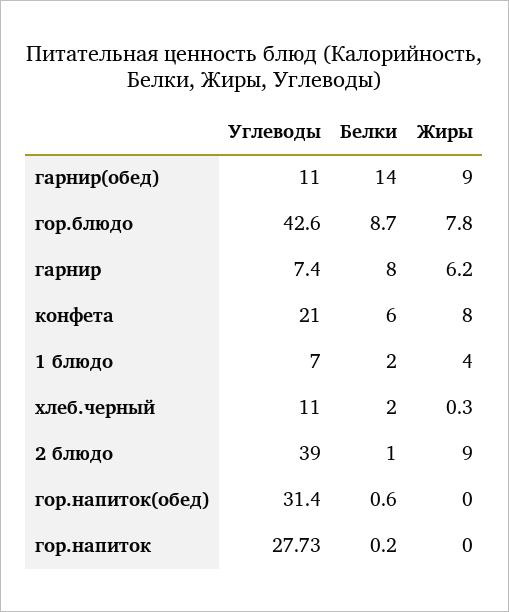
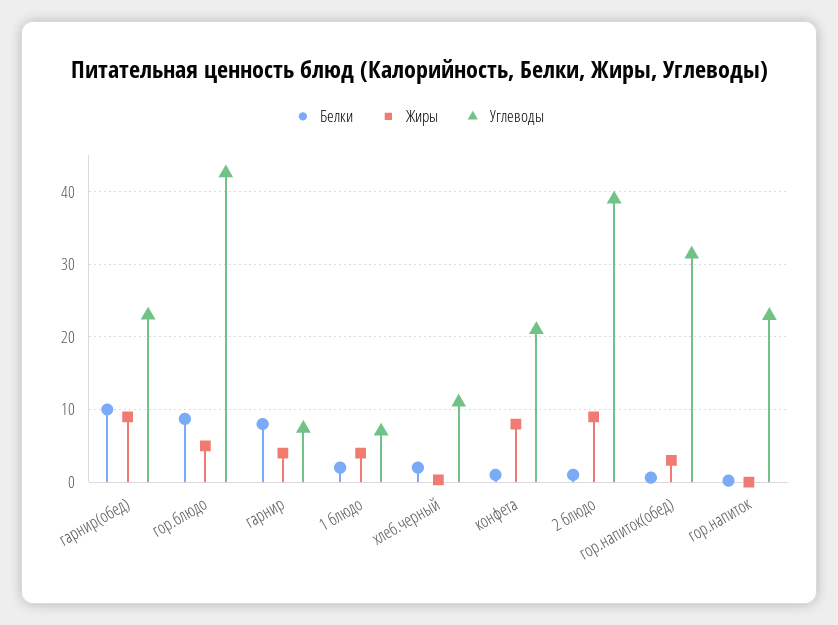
  {
    "Углеводы": {
-     "гарнир(обед)": 11,
+     "гарнир(обед)": 23,
      "гор.блюдо": 42.6,
      "гарнир": 7.4,
      "конфета": 21,
      "1 блюдо": 7,
      "хлеб.черный": 11,
      "2 блюдо": 39,
      "гор.напиток(обед)": 31.4,
-     "гор.напиток": 27.73
+     "гор.напиток": 23
    },
    "Белки": {
-     "гарнир(обед)": 14,
+     "гарнир(обед)": 10,
      "гор.блюдо": 8.7,
      "гарнир": 8,
-     "конфета": 6,
+     "конфета": 1,
      "1 блюдо": 2,
      "хлеб.черный": 2,
      "2 блюдо": 1,
      "гор.напиток(обед)": 0.6,
      "гор.напиток": 0.2
    },
    "Жиры": {
      "гарнир(обед)": 9,
-     "гор.блюдо": 7.8,
+     "гор.блюдо": 5,
-     "гарнир": 6.2,
+     "гарнир": 4,
      "конфета": 8,
      "1 блюдо": 4,
      "хлеб.черный": 0.3,
      "2 блюдо": 9,
-     "гор.напиток(обед)": 0,
+     "гор.напиток(обед)": 3,
      "гор.напиток": 0
    }
  }

